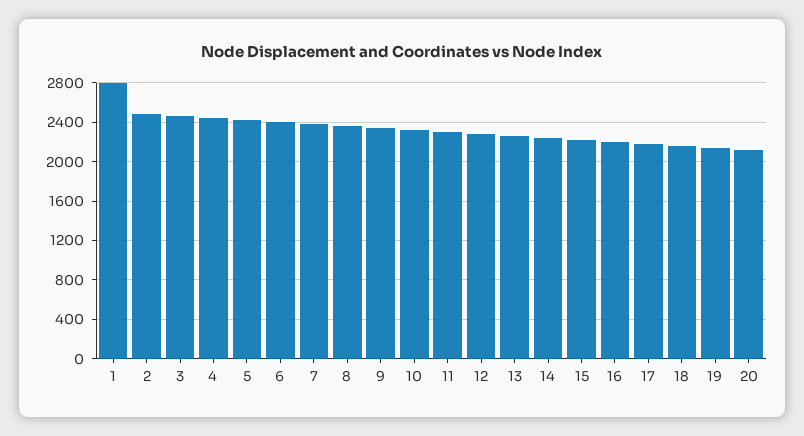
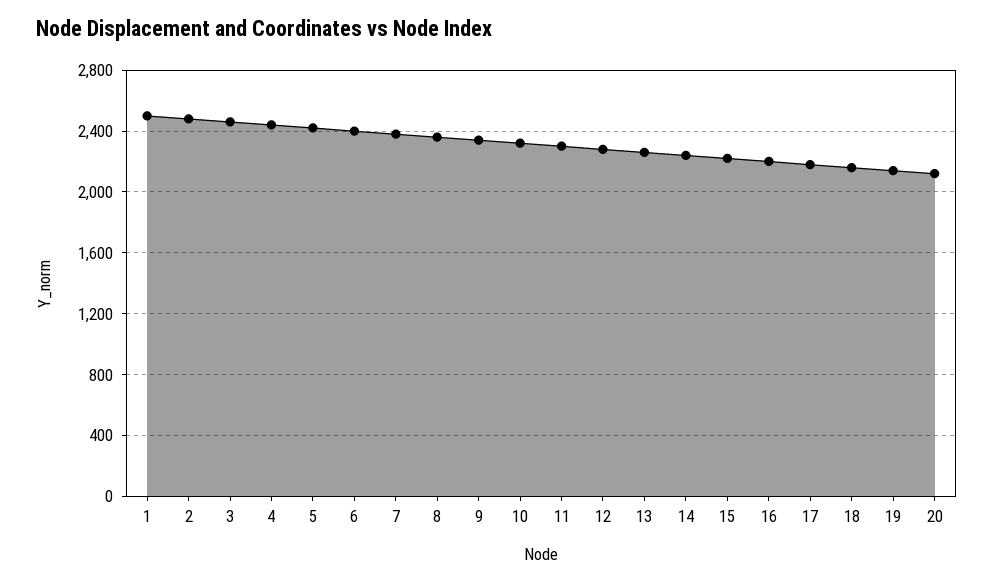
  {
-   "1": 2800,
+   "1": 2500,
    "2": 2500,
    "3": 2450,
    "4": 2450,
    "5": 2400,
    "6": 2400,
    "7": 2400,
    "8": 2350,
    "9": 2350,
    "10": 2300,
    "11": 2300,
    "12": 2300,
    "13": 2250,
    "14": 2250,
    "15": 2200,
    "16": 2200,
    "17": 2200,
    "18": 2150,
    "19": 2150,
    "20": 2100
  }

